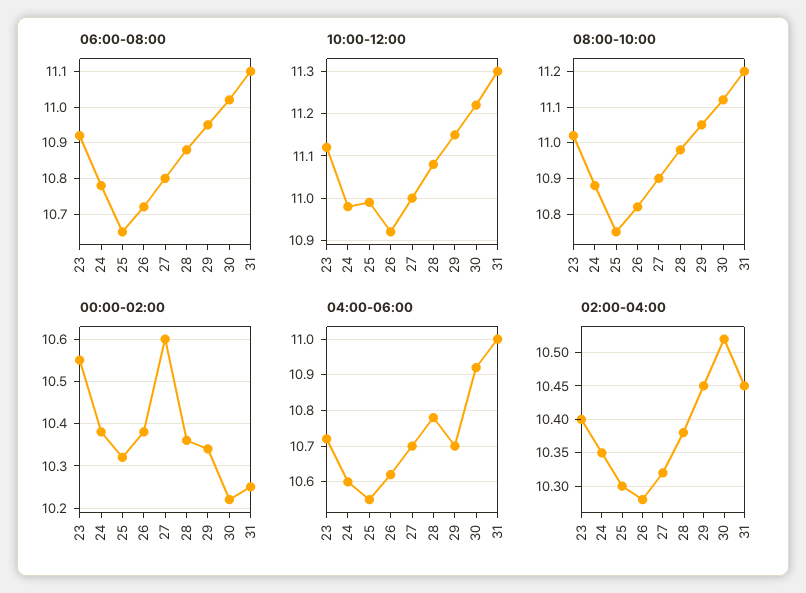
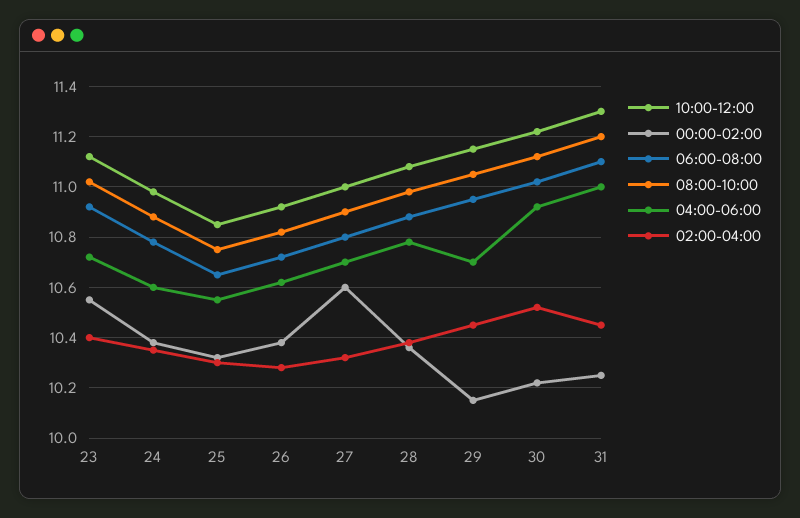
  {
    "06:00-08:00": {
      "23": 10.9,
      "24": 10.8,
      "25": 10.65,
      "26": 10.7,
      "27": 10.8,
      "28": 10.9,
      "29": 10.95,
      "30": 11,
      "31": 11.1
    },
    "10:00-12:00": {
      "23": 11.1,
      "24": 11,
-     "25": 11,
+     "25": 10.85,
      "26": 10.9,
      "27": 11,
      "28": 11.1,
      "29": 11.15,
      "30": 11.2,
      "31": 11.3
    },
    "08:00-10:00": {
      "23": 11,
      "24": 10.9,
      "25": 10.75,
      "26": 10.8,
      "27": 10.9,
      "28": 11,
      "29": 11.05,
      "30": 11.1,
      "31": 11.2
    },
    "00:00-02:00": {
      "23": 10.55,
      "24": 10.4,
      "25": 10.3,
      "26": 10.4,
      "27": 10.6,
      "28": 10.35,
-     "29": 10.35,
+     "29": 10.15,
      "30": 10.2,
      "31": 10.25
    },
    "04:00-06:00": {
      "23": 10.7,
      "24": 10.6,
      "25": 10.55,
      "26": 10.6,
      "27": 10.7,
      "28": 10.8,
      "29": 10.7,
      "30": 10.9,
      "31": 11
    },
    "02:00-04:00": {
      "23": 10.4,
      "24": 10.35,
      "25": 10.3,
      "26": 10.28,
      "27": 10.32,
      "28": 10.38,
      "29": 10.45,
      "30": 10.52,
      "31": 10.45
    }
  }

